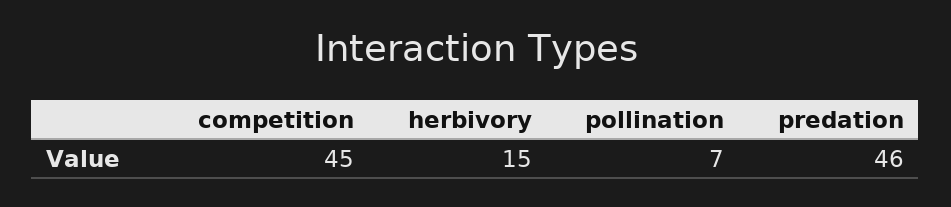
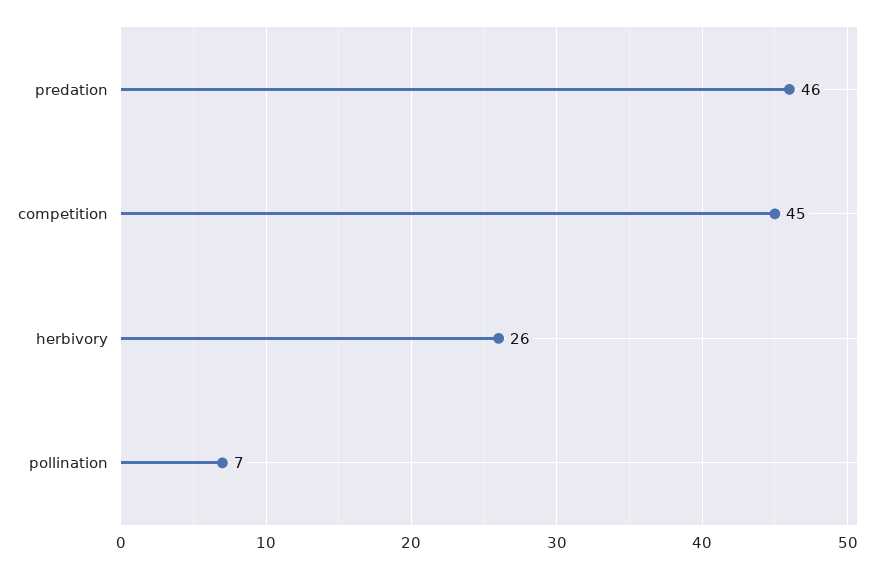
  {
    "competition": 45,
-   "herbivory": 15,
+   "herbivory": 26,
    "pollination": 7,
    "predation": 46
  }

